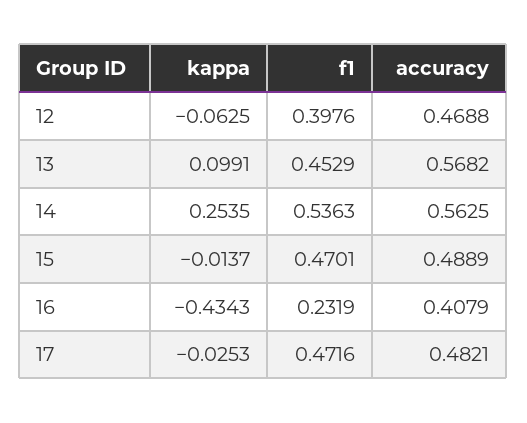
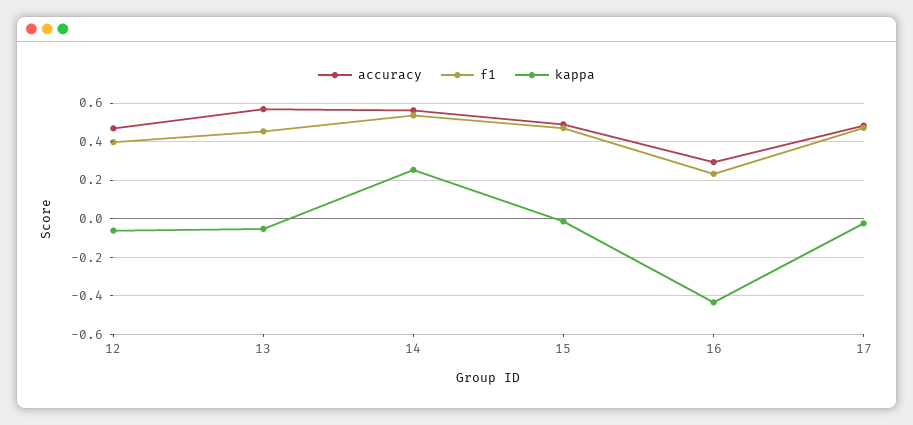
  {
    "kappa": {
      "12": -0.0625,
-     "13": 0.0991,
+     "13": -0.05,
      "14": 0.2535,
      "15": -0.0137,
      "16": -0.4343,
      "17": -0.0253
    },
    "f1": {
      "12": 0.3976,
      "13": 0.4529,
      "14": 0.5363,
      "15": 0.4701,
      "16": 0.2319,
      "17": 0.4716
    },
    "accuracy": {
      "12": 0.4688,
      "13": 0.5682,
      "14": 0.5625,
      "15": 0.4889,
-     "16": 0.4079,
+     "16": 0.3,
      "17": 0.4821
    }
  }

